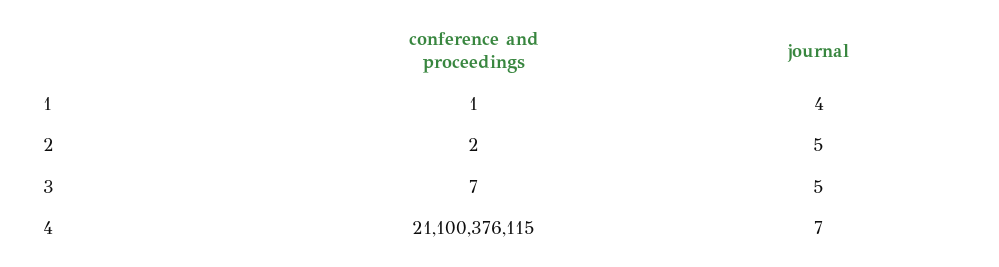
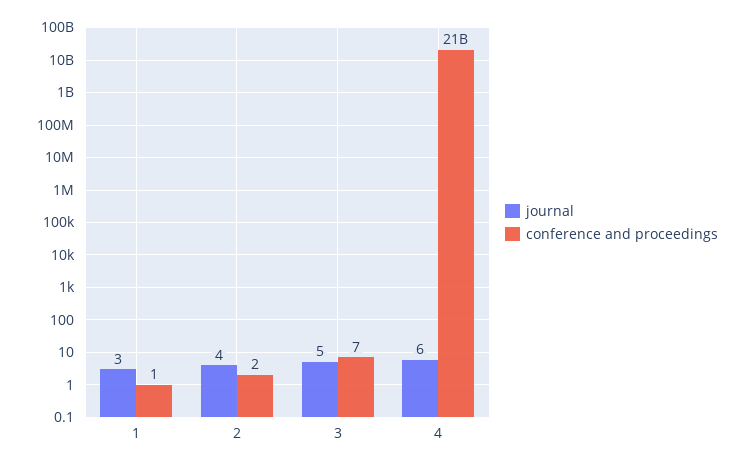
  {
    "conference and proceedings": {
      "1": 1,
      "2": 2,
      "3": 7,
      "4": 21100376115
    },
    "journal": {
-     "1": 4,
+     "1": 3,
-     "2": 5,
+     "2": 4,
      "3": 5,
-     "4": 7
+     "4": 6
    }
  }

